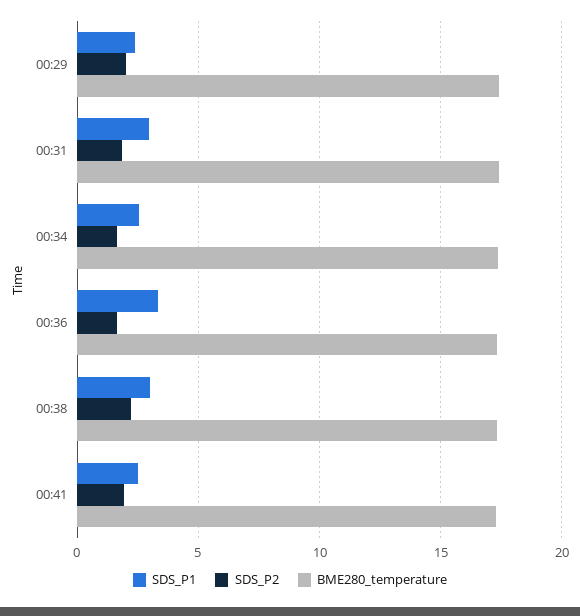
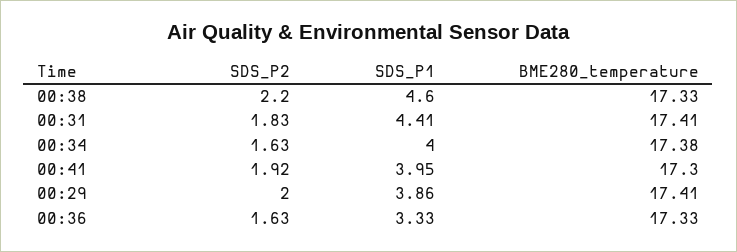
  {
    "SDS_P1": {
-     "00:29": 2.5,
+     "00:29": 3.86,
-     "00:31": 3,
+     "00:31": 4.41,
-     "00:34": 2.5,
+     "00:34": 4,
      "00:36": 3.33,
-     "00:38": 3,
+     "00:38": 4.6,
-     "00:41": 2.5
+     "00:41": 3.95
    },
    "SDS_P2": {
      "00:29": 2,
      "00:31": 1.83,
      "00:34": 1.63,
      "00:36": 1.63,
      "00:38": 2.2,
      "00:41": 1.92
    },
    "BME280_temperature": {
      "00:29": 17.41,
      "00:31": 17.41,
      "00:34": 17.38,
      "00:36": 17.33,
      "00:38": 17.33,
      "00:41": 17.3
    }
  }

